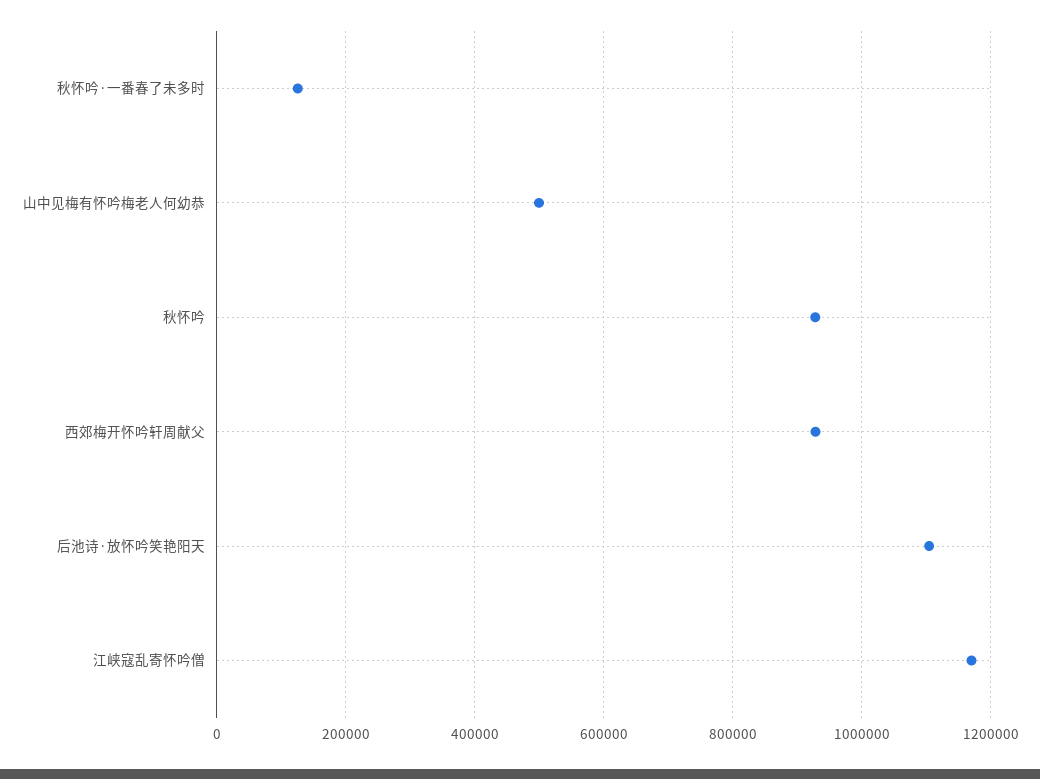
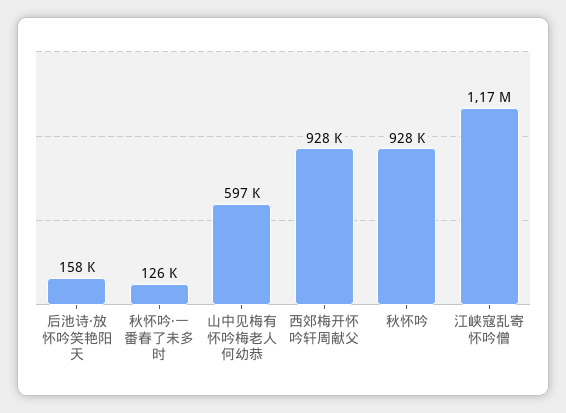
  {
    "秋怀吟·一番春了未多时": 126000,
-   "山中见梅有怀吟梅老人何幼恭": 500000,
+   "山中见梅有怀吟梅老人何幼恭": 597000,
    "秋怀吟": 928000,
    "西郊梅开怀吟轩周献父": 928000,
-   "后池诗·放怀吟笑艳阳天": 1100000,
+   "后池诗·放怀吟笑艳阳天": 158000,
    "江峡寇乱寄怀吟僧": 1170000
  }

